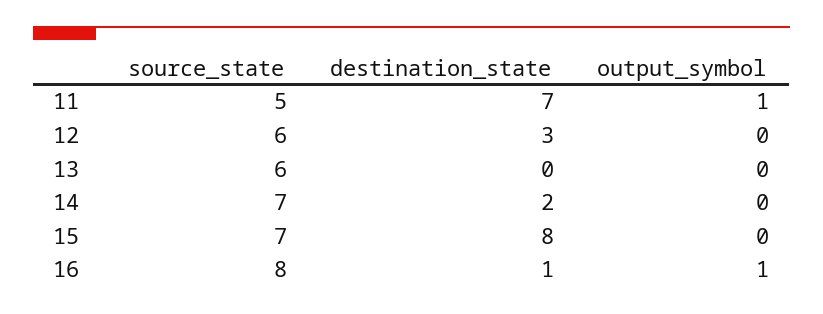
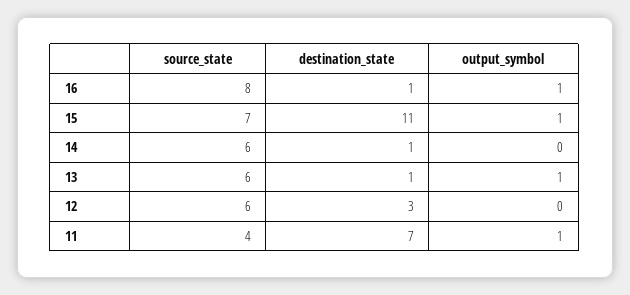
  {
    "source_state": {
-     "11": 5,
+     "11": 4,
      "12": 6,
      "13": 6,
-     "14": 7,
+     "14": 6,
      "15": 7,
      "16": 8
    },
    "destination_state": {
      "11": 7,
      "12": 3,
-     "13": 0,
+     "13": 1,
-     "14": 2,
+     "14": 1,
-     "15": 8,
+     "15": 11,
      "16": 1
    },
    "output_symbol": {
      "11": 1,
      "12": 0,
-     "13": 0,
+     "13": 1,
      "14": 0,
-     "15": 0,
+     "15": 1,
      "16": 1
    }
  }

